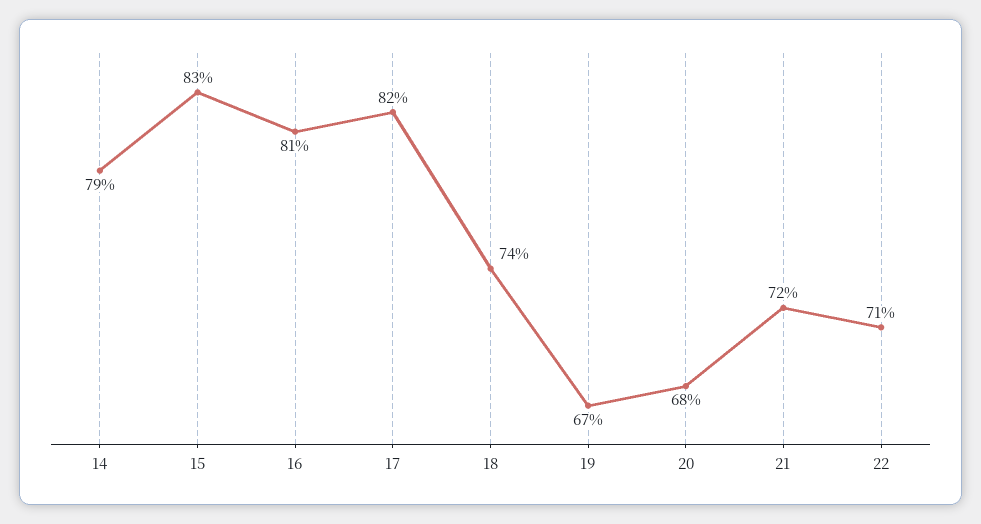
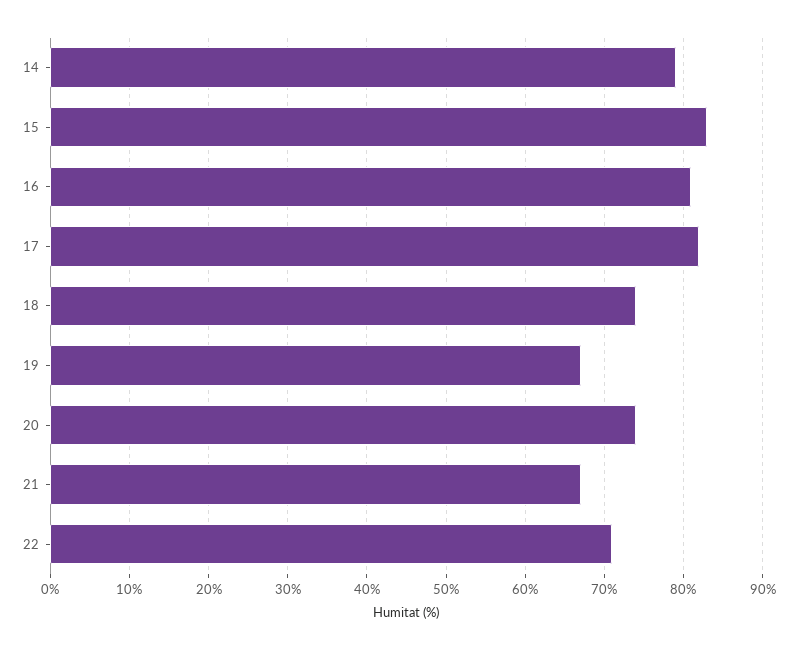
  {
    "14": 79,
    "15": 83,
    "16": 81,
    "17": 82,
    "18": 74,
    "19": 67,
-   "20": 68,
+   "20": 74,
-   "21": 72,
+   "21": 67,
    "22": 71
  }

